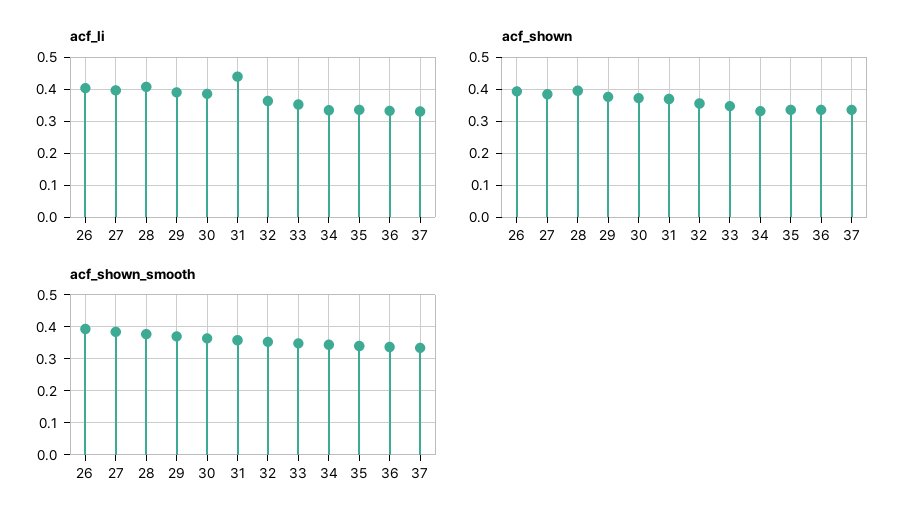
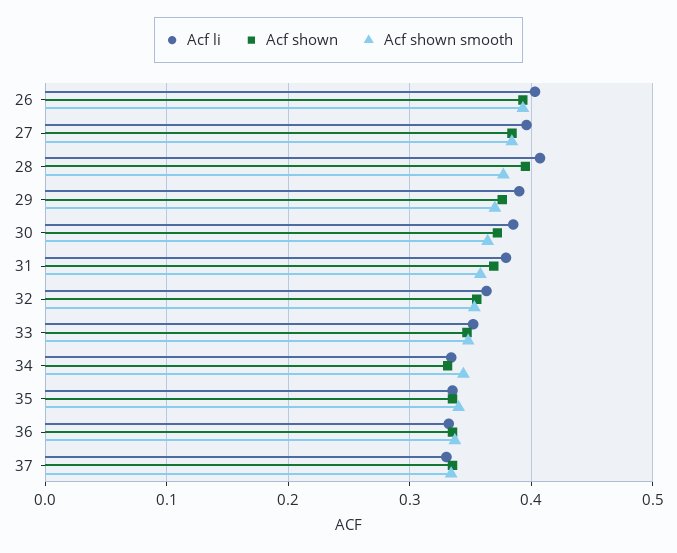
  {
    "acf_li": {
      "26": 0.4,
      "27": 0.4,
      "28": 0.41,
      "29": 0.39,
      "30": 0.39,
-     "31": 0.44,
+     "31": 0.38,
      "32": 0.36,
      "33": 0.35,
      "34": 0.33,
      "35": 0.34,
      "36": 0.33,
      "37": 0.33
    },
    "acf_shown": {
      "26": 0.39,
      "27": 0.38,
      "28": 0.4,
      "29": 0.38,
      "30": 0.37,
      "31": 0.37,
      "32": 0.36,
      "33": 0.35,
      "34": 0.33,
      "35": 0.34,
      "36": 0.34,
      "37": 0.34
    },
    "acf_shown_smooth": {
      "26": 0.39,
      "27": 0.38,
      "28": 0.38,
      "29": 0.37,
      "30": 0.36,
      "31": 0.36,
      "32": 0.35,
      "33": 0.35,
      "34": 0.34,
      "35": 0.34,
      "36": 0.34,
      "37": 0.33
    }
  }

